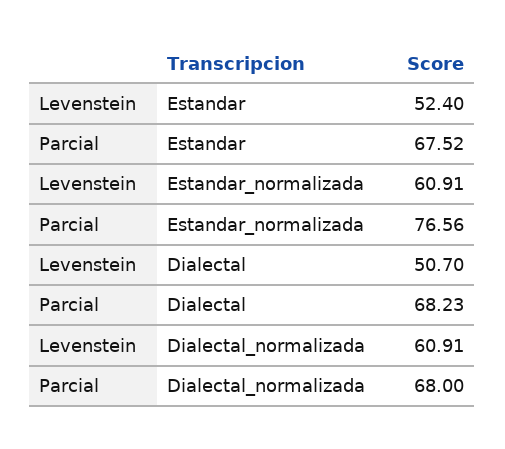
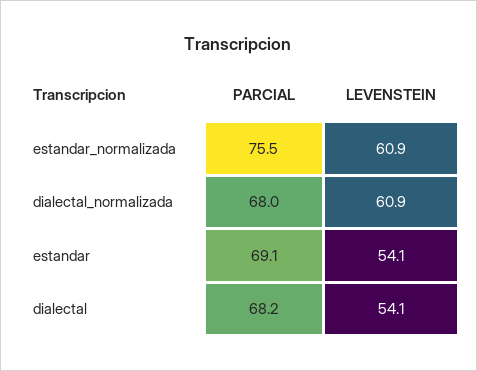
  {
    "Levenstein": {
-     "Estandar": 52.4,
+     "Estandar": 54.1,
      "Estandar_normalizada": 60.91,
-     "Dialectal": 50.7,
+     "Dialectal": 54.1,
      "Dialectal_normalizada": 60.91
    },
    "Parcial": {
-     "Estandar": 67.52,
+     "Estandar": 69.1,
-     "Estandar_normalizada": 76.56,
+     "Estandar_normalizada": 75.5,
      "Dialectal": 68.23,
      "Dialectal_normalizada": 68
    }
  }

